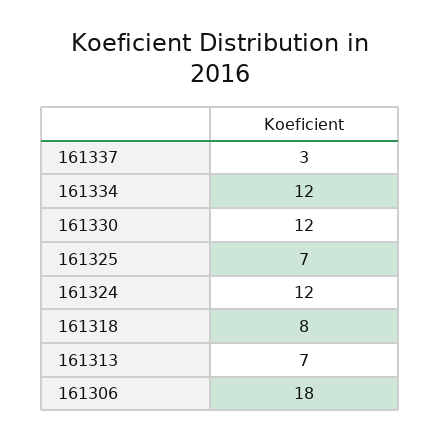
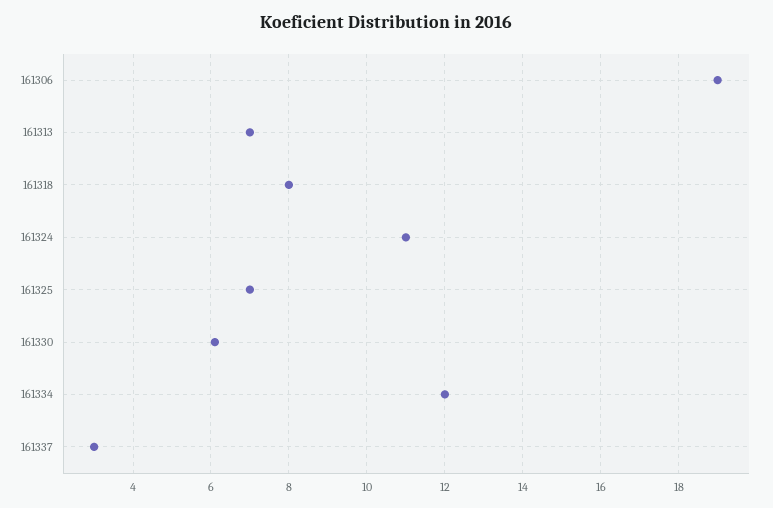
  {
    "161337": 3,
    "161334": 12,
-   "161330": 12,
+   "161330": 6,
    "161325": 7,
-   "161324": 12,
+   "161324": 11,
    "161318": 8,
    "161313": 7,
-   "161306": 18
+   "161306": 19
  }

